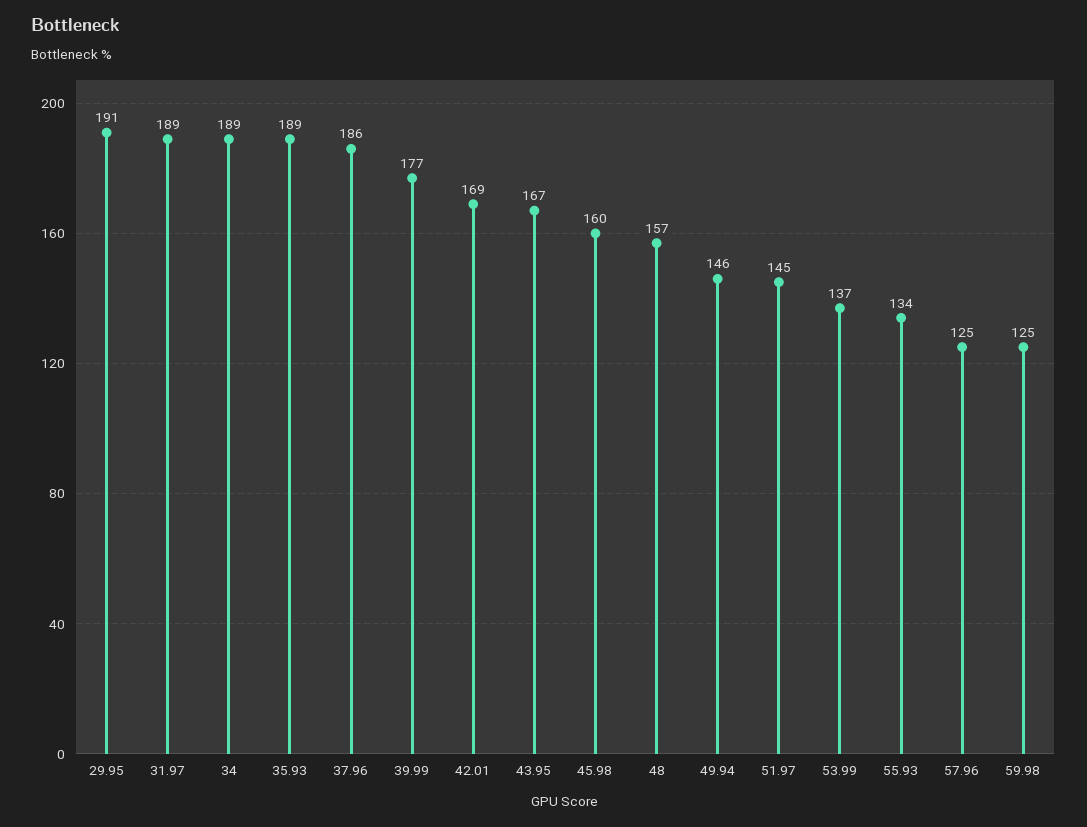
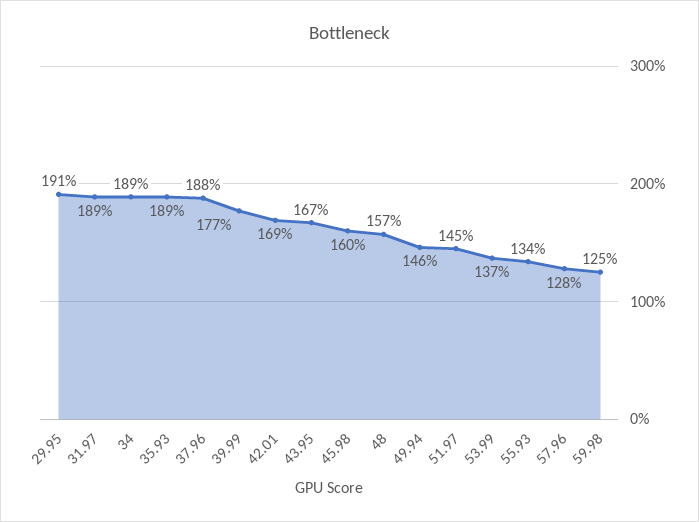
  {
    "29.95": 191,
    "31.97": 189,
    "34": 189,
    "35.93": 189,
-   "37.96": 186,
+   "37.96": 188,
    "39.99": 177,
    "42.01": 169,
    "43.95": 167,
    "45.98": 160,
    "48": 157,
    "49.94": 146,
    "51.97": 145,
    "53.99": 137,
    "55.93": 134,
-   "57.96": 125,
+   "57.96": 128,
    "59.98": 125
  }

